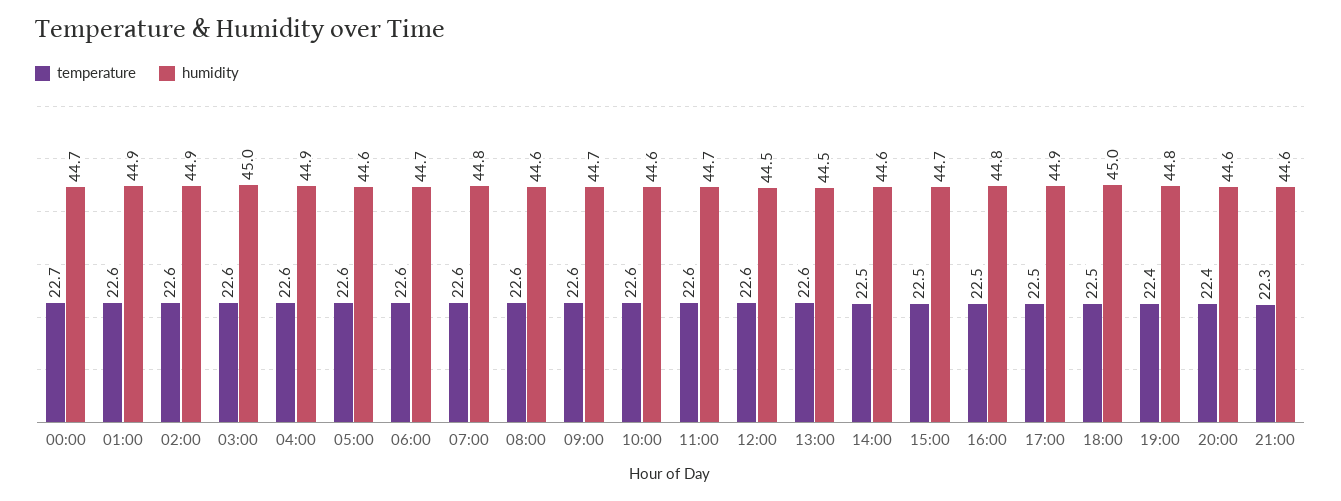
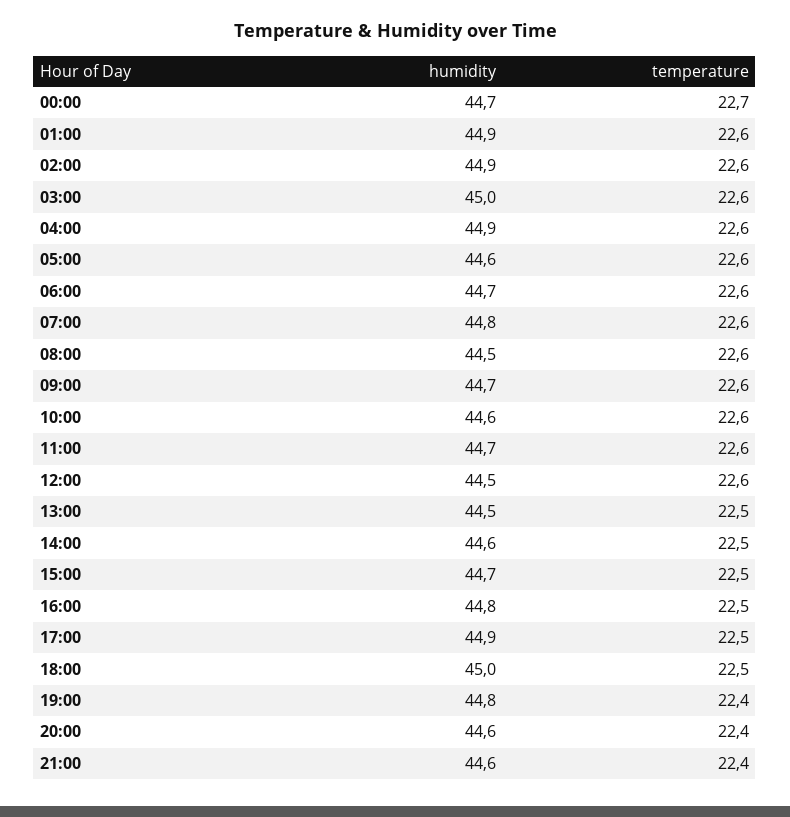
  {
    "temperature": {
      "00:00": 22.7,
      "01:00": 22.6,
      "02:00": 22.6,
      "03:00": 22.6,
      "04:00": 22.6,
      "05:00": 22.6,
      "06:00": 22.6,
      "07:00": 22.6,
      "08:00": 22.6,
      "09:00": 22.6,
      "10:00": 22.6,
      "11:00": 22.6,
      "12:00": 22.6,
-     "13:00": 22.6,
+     "13:00": 22.5,
      "14:00": 22.5,
      "15:00": 22.5,
      "16:00": 22.5,
      "17:00": 22.5,
      "18:00": 22.5,
      "19:00": 22.4,
      "20:00": 22.4,
-     "21:00": 22.3
+     "21:00": 22.4
    },
    "humidity": {
      "00:00": 44.7,
      "01:00": 44.9,
      "02:00": 44.9,
      "03:00": 45,
      "04:00": 44.9,
      "05:00": 44.6,
      "06:00": 44.7,
      "07:00": 44.8,
-     "08:00": 44.6,
+     "08:00": 44.5,
      "09:00": 44.7,
      "10:00": 44.6,
      "11:00": 44.7,
      "12:00": 44.5,
      "13:00": 44.5,
      "14:00": 44.6,
      "15:00": 44.7,
      "16:00": 44.8,
      "17:00": 44.9,
      "18:00": 45,
      "19:00": 44.8,
      "20:00": 44.6,
      "21:00": 44.6
    }
  }

